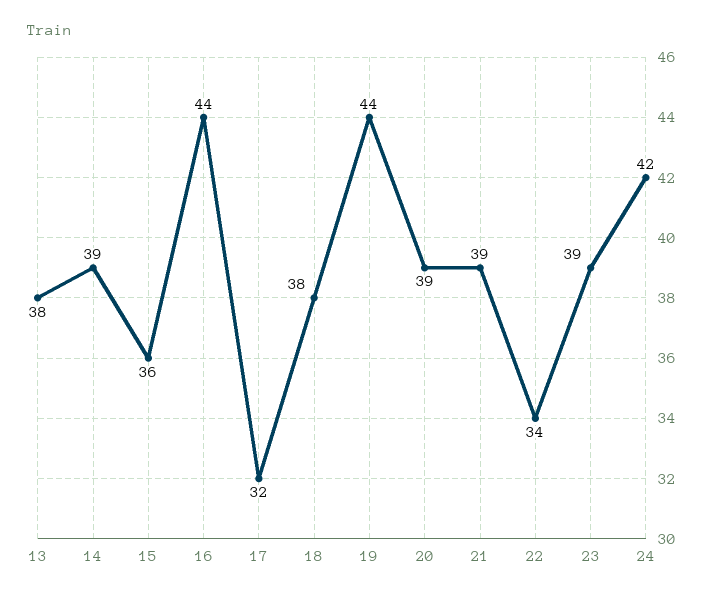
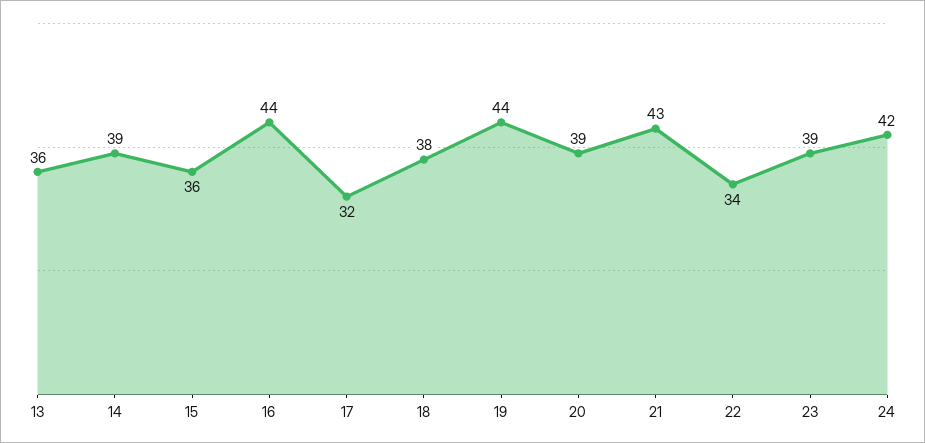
  {
-   "13": 38,
+   "13": 36,
    "14": 39,
    "15": 36,
    "16": 44,
    "17": 32,
    "18": 38,
    "19": 44,
    "20": 39,
-   "21": 39,
+   "21": 43,
    "22": 34,
    "23": 39,
    "24": 42
  }

